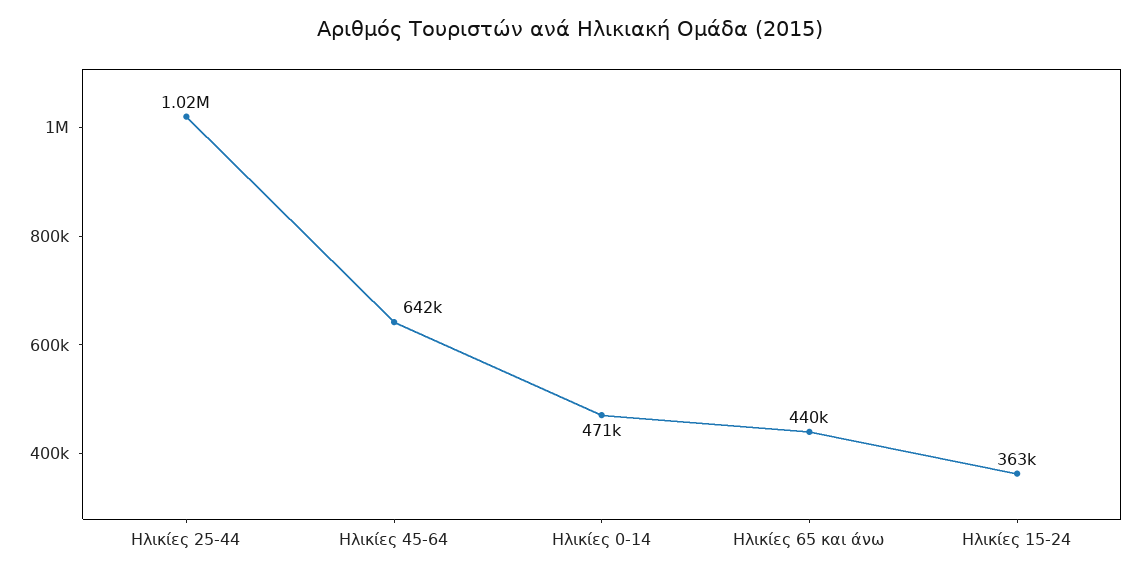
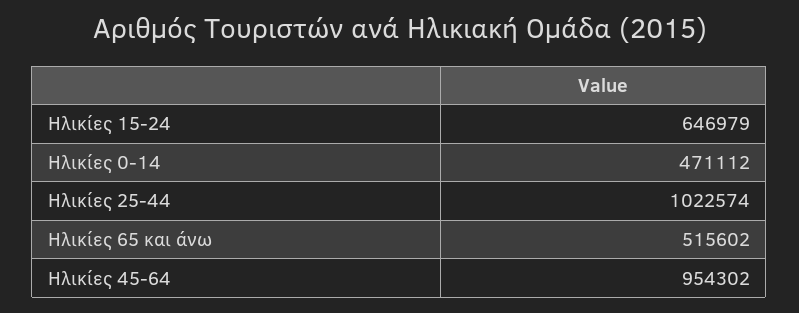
  {
    "Ηλικίες 25-44": 1022574,
-   "Ηλικίες 45-64": 642000,
+   "Ηλικίες 45-64": 954302,
    "Ηλικίες 0-14": 471112,
-   "Ηλικίες 65 και άνω": 440000,
+   "Ηλικίες 65 και άνω": 515602,
-   "Ηλικίες 15-24": 363000
+   "Ηλικίες 15-24": 646979
  }

